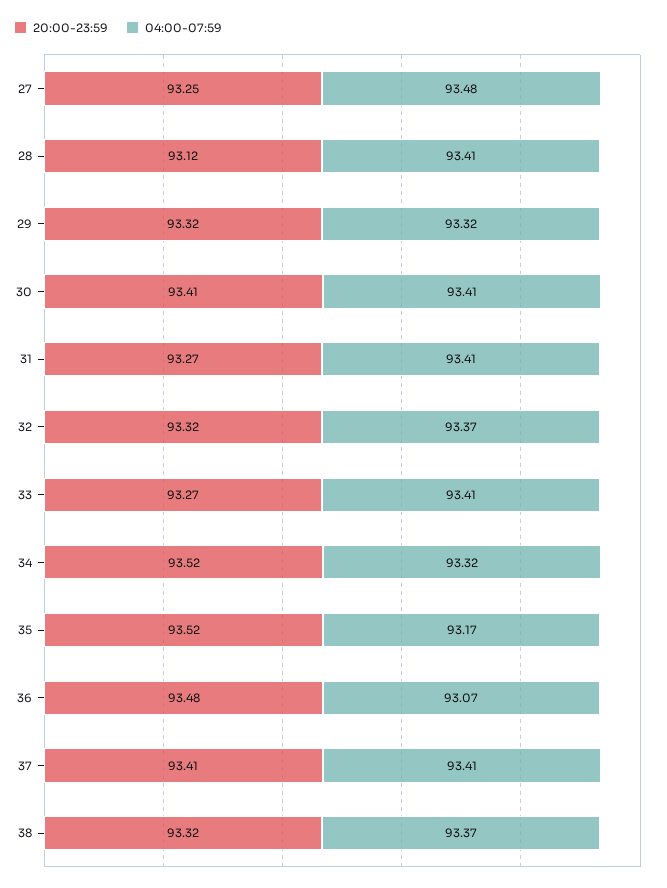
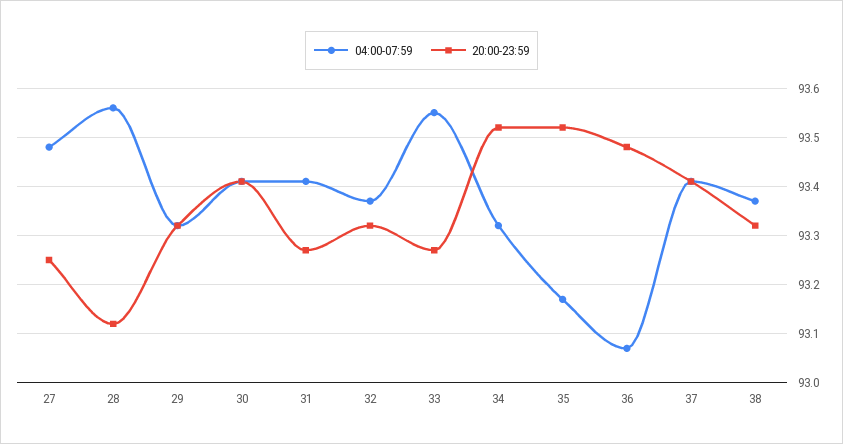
  {
    "20:00-23:59": {
      "27": 93.25,
      "28": 93.12,
      "29": 93.32,
      "30": 93.41,
      "31": 93.27,
      "32": 93.32,
      "33": 93.27,
      "34": 93.52,
      "35": 93.52,
      "36": 93.48,
      "37": 93.41,
      "38": 93.32
    },
    "04:00-07:59": {
      "27": 93.48,
-     "28": 93.41,
+     "28": 93.55,
      "29": 93.32,
      "30": 93.41,
      "31": 93.41,
      "32": 93.37,
-     "33": 93.41,
+     "33": 93.55,
      "34": 93.32,
      "35": 93.17,
      "36": 93.07,
      "37": 93.41,
      "38": 93.37
    }
  }

